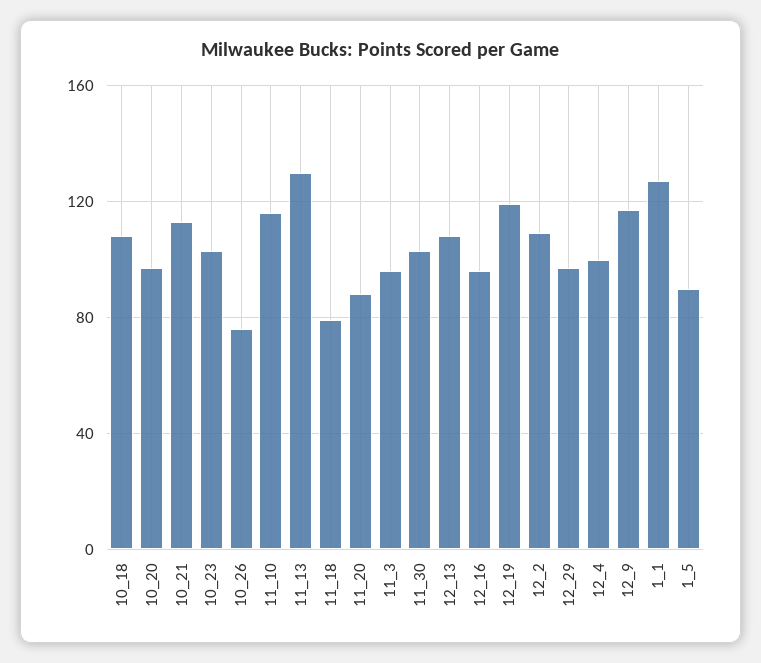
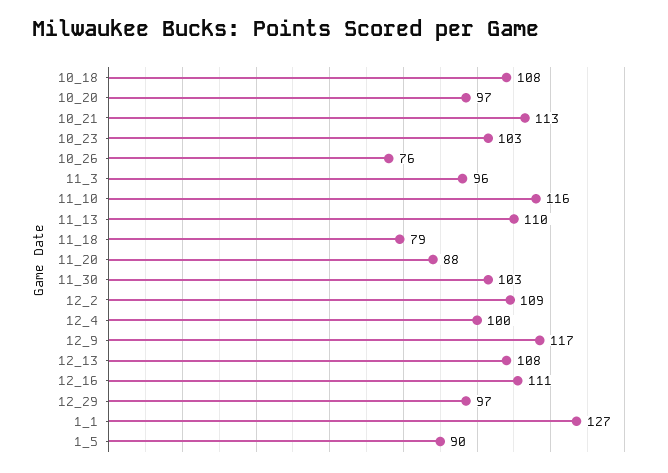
  {
    "10_18": 108,
    "10_20": 97,
    "10_21": 113,
    "10_23": 103,
    "10_26": 76,
    "11_10": 116,
-   "11_13": 130,
+   "11_13": 110,
    "11_18": 79,
    "11_20": 88,
    "11_3": 96,
    "11_30": 103,
    "12_13": 108,
-   "12_16": 95,
+   "12_16": 111,
-   "12_19": 120,
    "12_2": 109,
    "12_29": 97,
    "12_4": 100,
    "12_9": 117,
    "1_1": 127,
    "1_5": 90
  }

